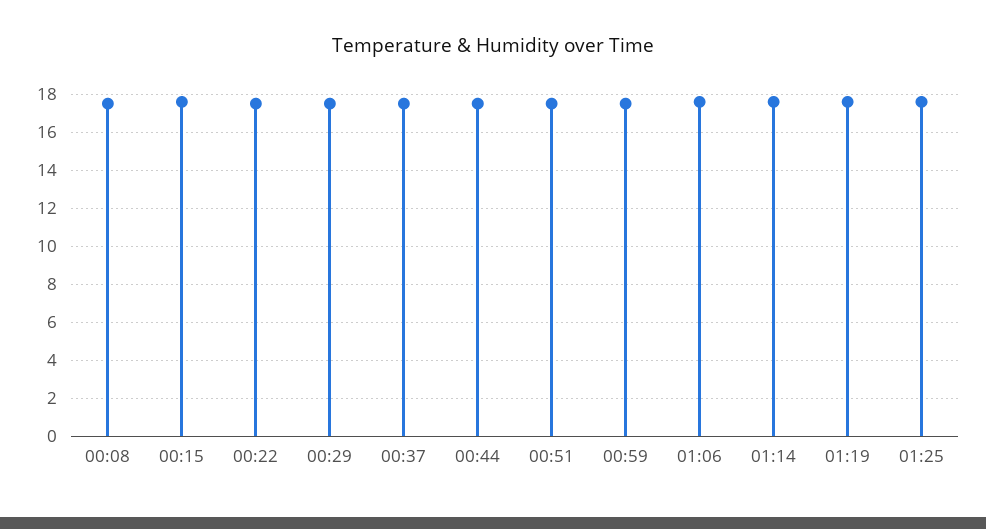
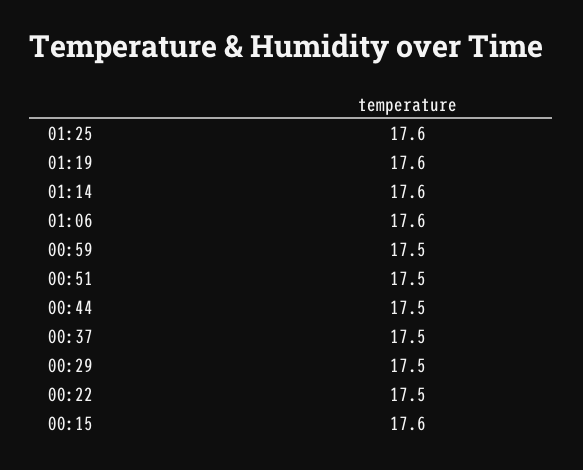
  {
-   "00:08": 17.5,
    "00:15": 17.6,
    "00:22": 17.5,
    "00:29": 17.5,
    "00:37": 17.5,
    "00:44": 17.5,
    "00:51": 17.5,
    "00:59": 17.5,
    "01:06": 17.6,
    "01:14": 17.6,
    "01:19": 17.6,
    "01:25": 17.6
  }

